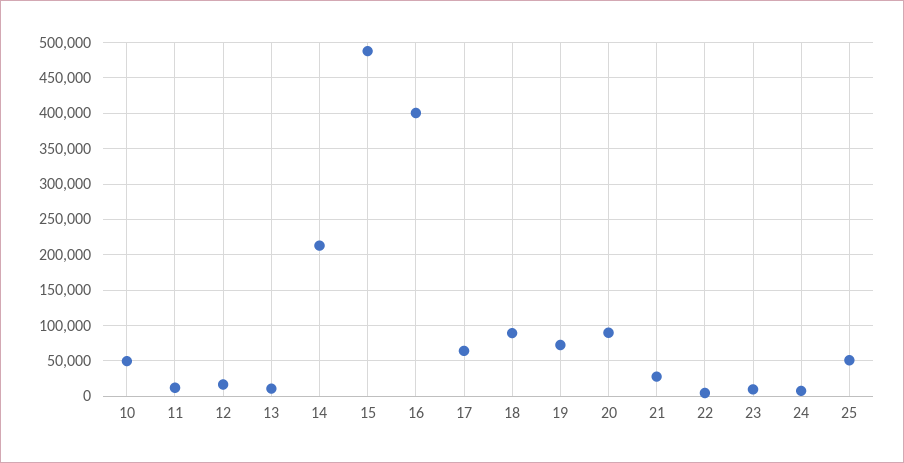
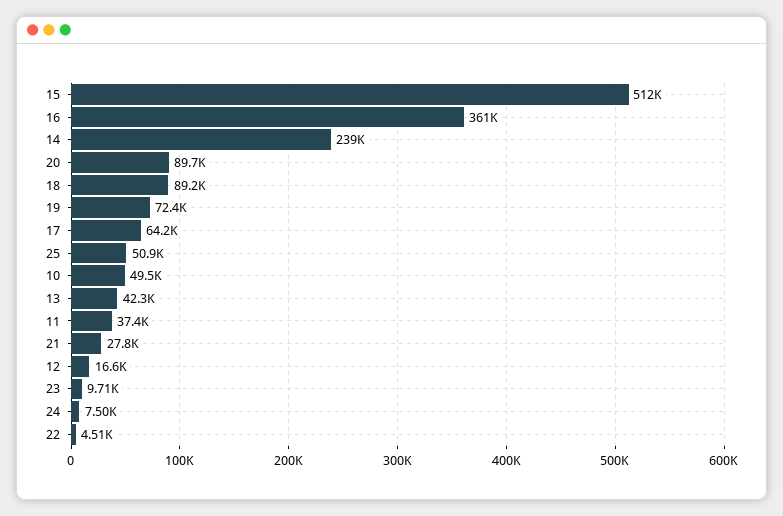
  {
    "10": 49500,
-   "11": 10000,
+   "11": 37400,
    "12": 16600,
-   "13": 10000,
+   "13": 42300,
-   "14": 210000,
+   "14": 239000,
-   "15": 490000,
+   "15": 512000,
-   "16": 400000,
+   "16": 361000,
    "17": 64200,
    "18": 89200,
    "19": 72400,
    "20": 89700,
    "21": 27800,
    "22": 4510,
    "23": 9710,
    "24": 7500,
    "25": 50900
  }

